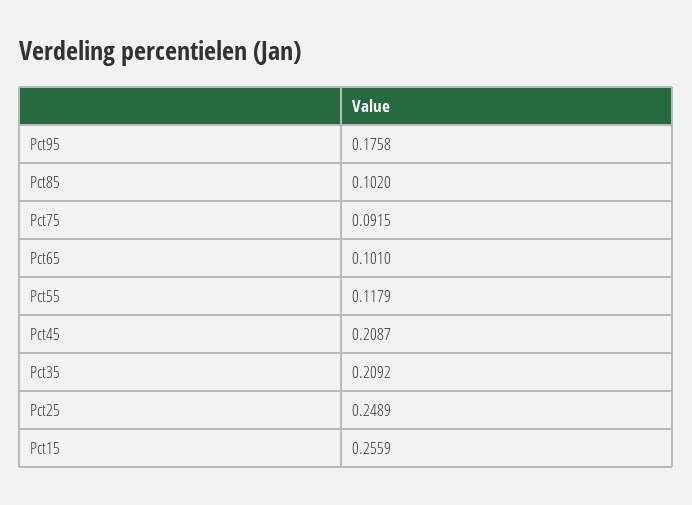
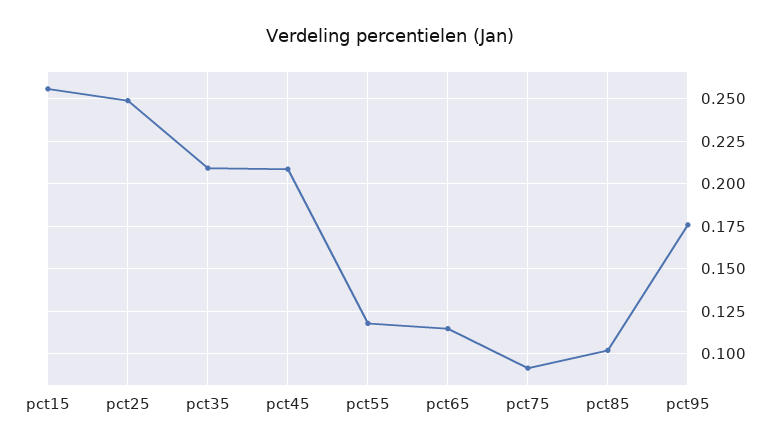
  {
    "Pct95": 0.1758,
    "Pct85": 0.102,
    "Pct75": 0.0915,
-   "Pct65": 0.101,
+   "Pct65": 0.115,
    "Pct55": 0.1179,
    "Pct45": 0.2087,
    "Pct35": 0.2092,
    "Pct25": 0.2489,
    "Pct15": 0.2559
  }

